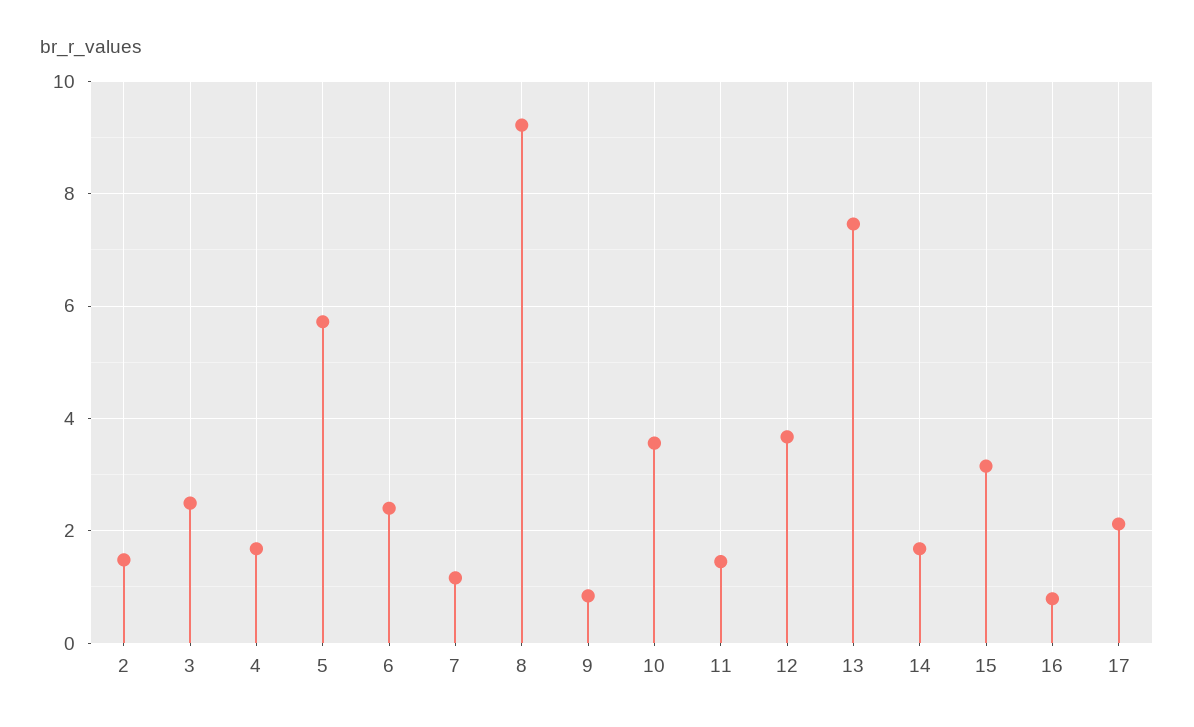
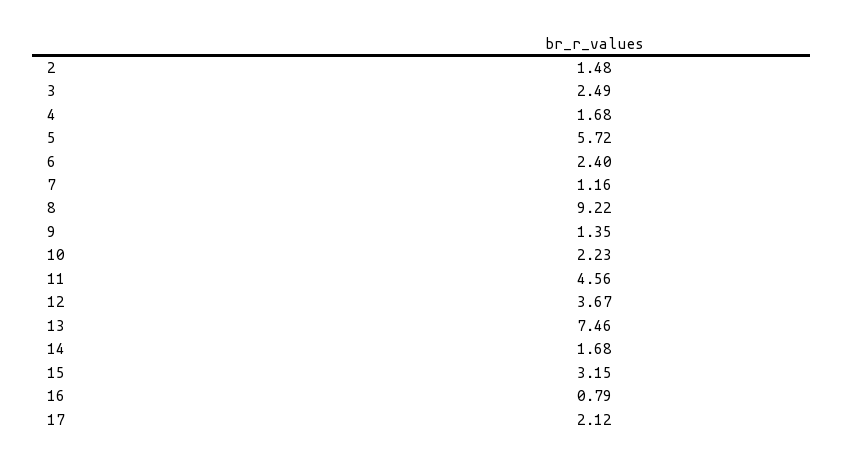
  {
    "2": 1.48,
    "3": 2.49,
    "4": 1.68,
    "5": 5.72,
    "6": 2.4,
    "7": 1.16,
    "8": 9.22,
-   "9": 0.8,
+   "9": 1.35,
-   "10": 3.6,
+   "10": 2.23,
-   "11": 1.4,
+   "11": 4.56,
    "12": 3.67,
    "13": 7.46,
    "14": 1.68,
    "15": 3.15,
    "16": 0.79,
    "17": 2.12
  }

